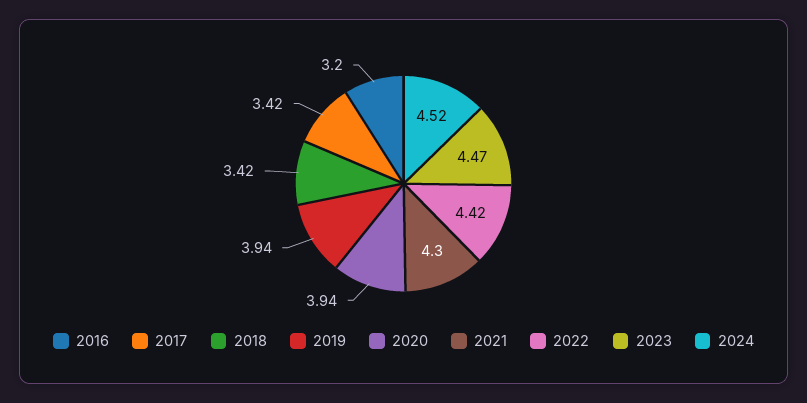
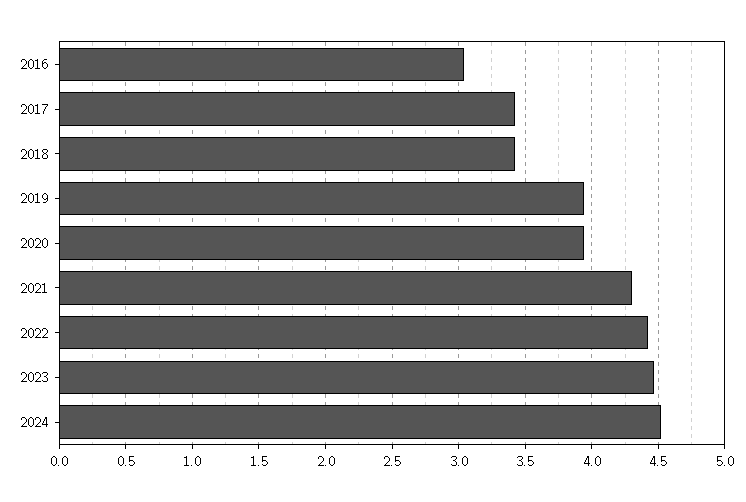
  {
-   "2016": 3.2,
+   "2016": 3.05,
    "2017": 3.42,
    "2018": 3.42,
    "2019": 3.94,
    "2020": 3.94,
    "2021": 4.3,
    "2022": 4.42,
    "2023": 4.47,
    "2024": 4.52
  }

